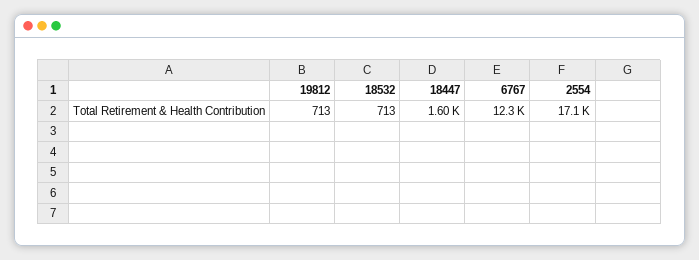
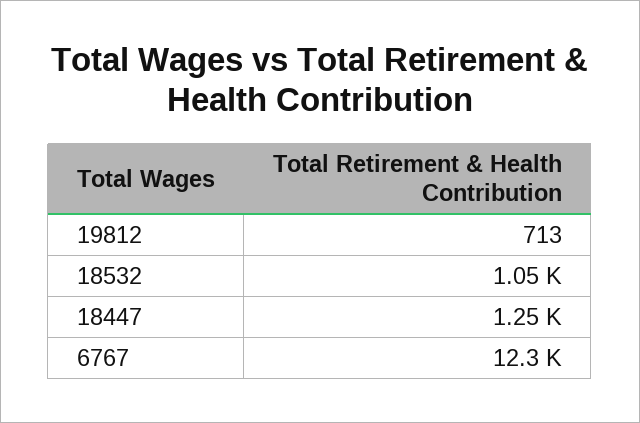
  {
    "19812": 713,
-   "18532": 713,
+   "18532": 1050,
-   "18447": 1600,
+   "18447": 1250,
-   "6767": 12300,
+   "6767": 12300
-   "2554": 17100
  }

